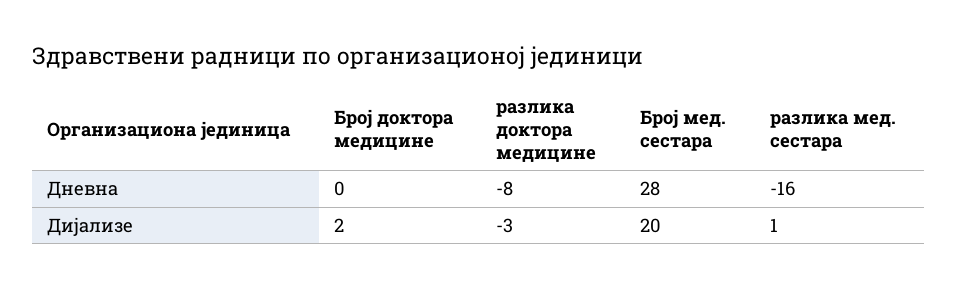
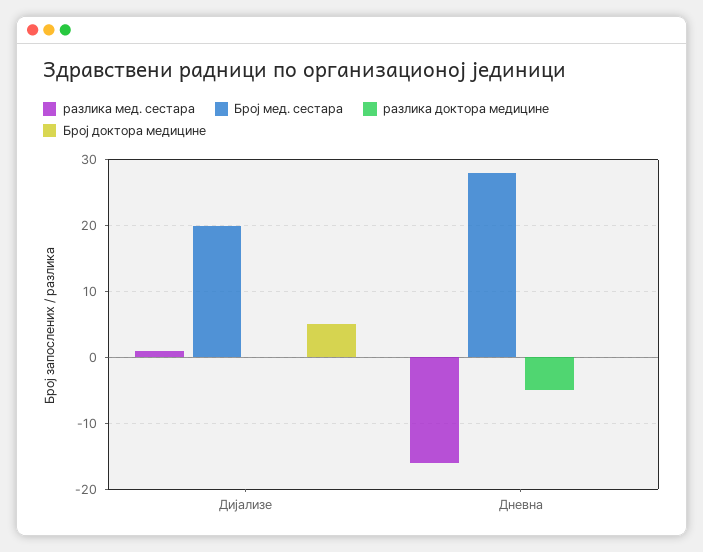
  {
    "Број доктора медицине": {
      "Дневна": 0,
-     "Дијализе": 2
+     "Дијализе": 5
    },
    "разлика доктора медицине": {
-     "Дневна": -8,
+     "Дневна": -5,
-     "Дијализе": -3
+     "Дијализе": 0
    },
    "Број мед. сестара": {
      "Дневна": 28,
      "Дијализе": 20
    },
    "разлика мед. сестара": {
      "Дневна": -16,
      "Дијализе": 1
    }
  }

